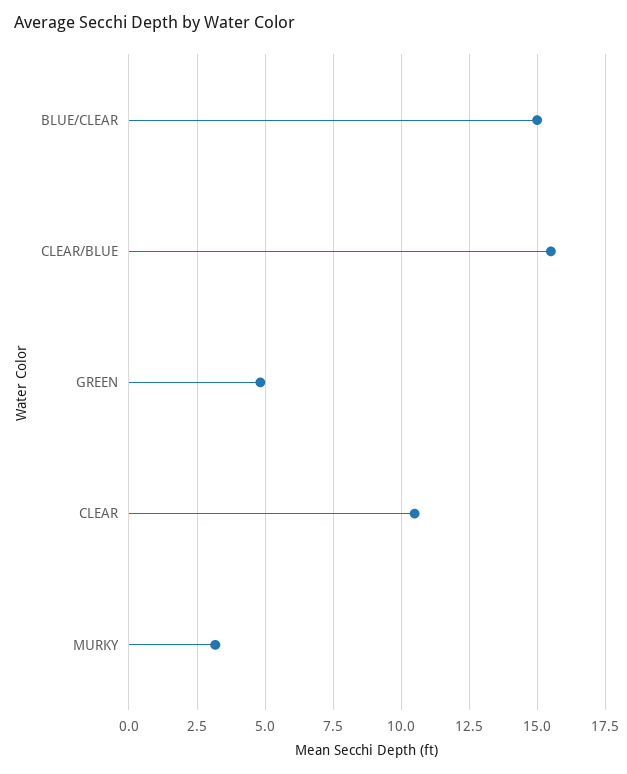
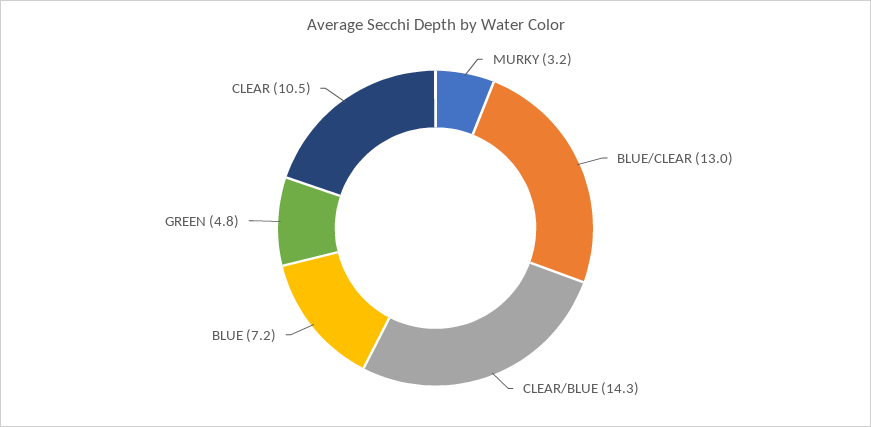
  {
-   "BLUE/CLEAR": 15,
+   "BLUE/CLEAR": 13,
-   "CLEAR/BLUE": 15.5,
+   "CLEAR/BLUE": 14.3,
    "GREEN": 4.8,
    "CLEAR": 10.5,
-   "MURKY": 3.2
+   "MURKY": 3.2,
+   "BLUE": 7.2
  }

